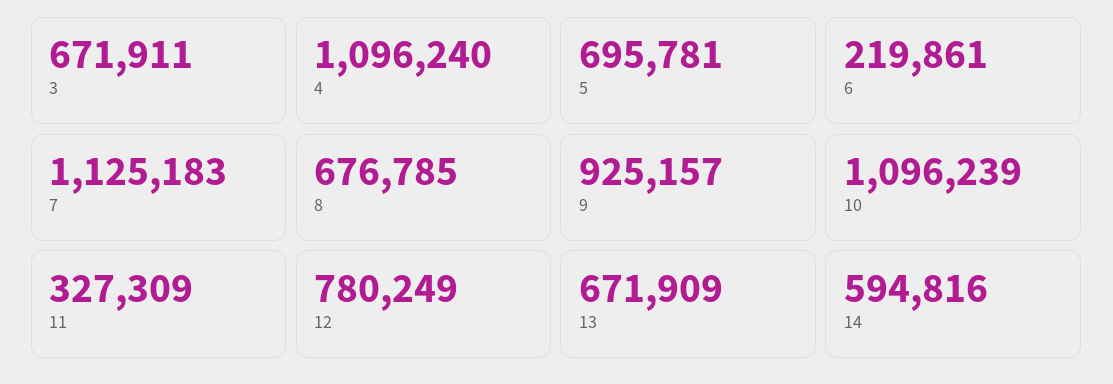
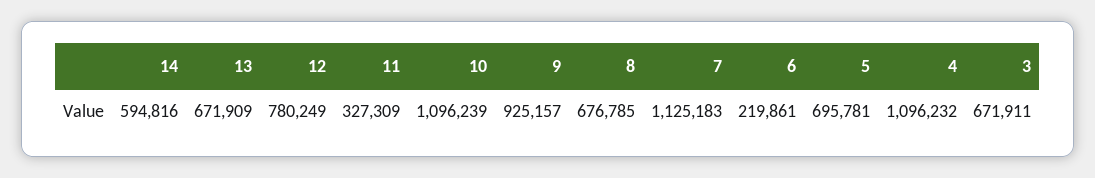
  {
    "3": 671911,
-   "4": 1096240,
+   "4": 1096232,
    "5": 695781,
    "6": 219861,
    "7": 1125183,
    "8": 676785,
    "9": 925157,
    "10": 1096239,
    "11": 327309,
    "12": 780249,
    "13": 671909,
    "14": 594816
  }

